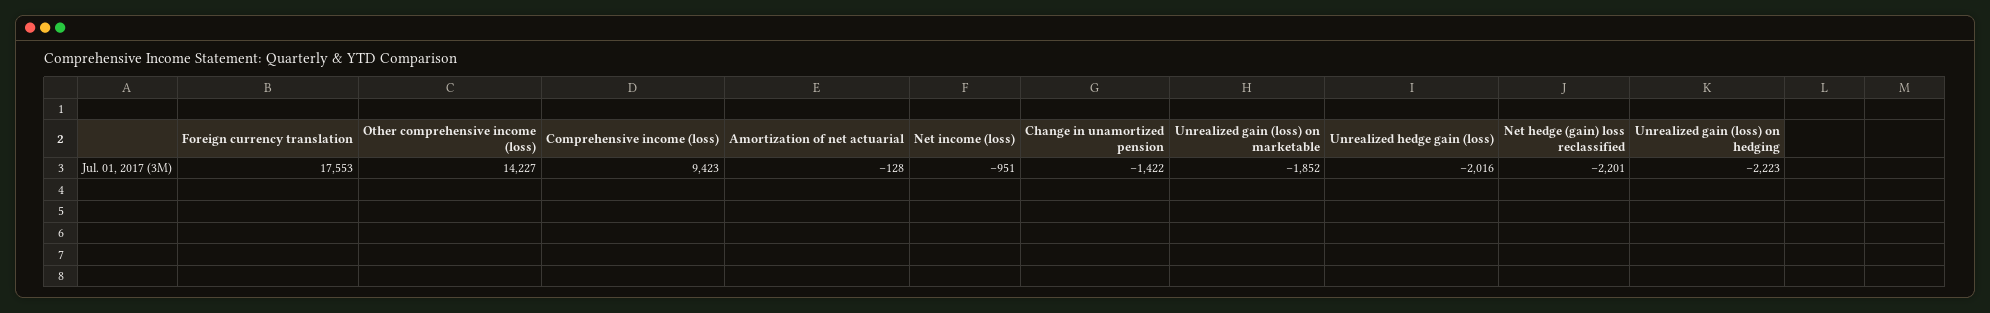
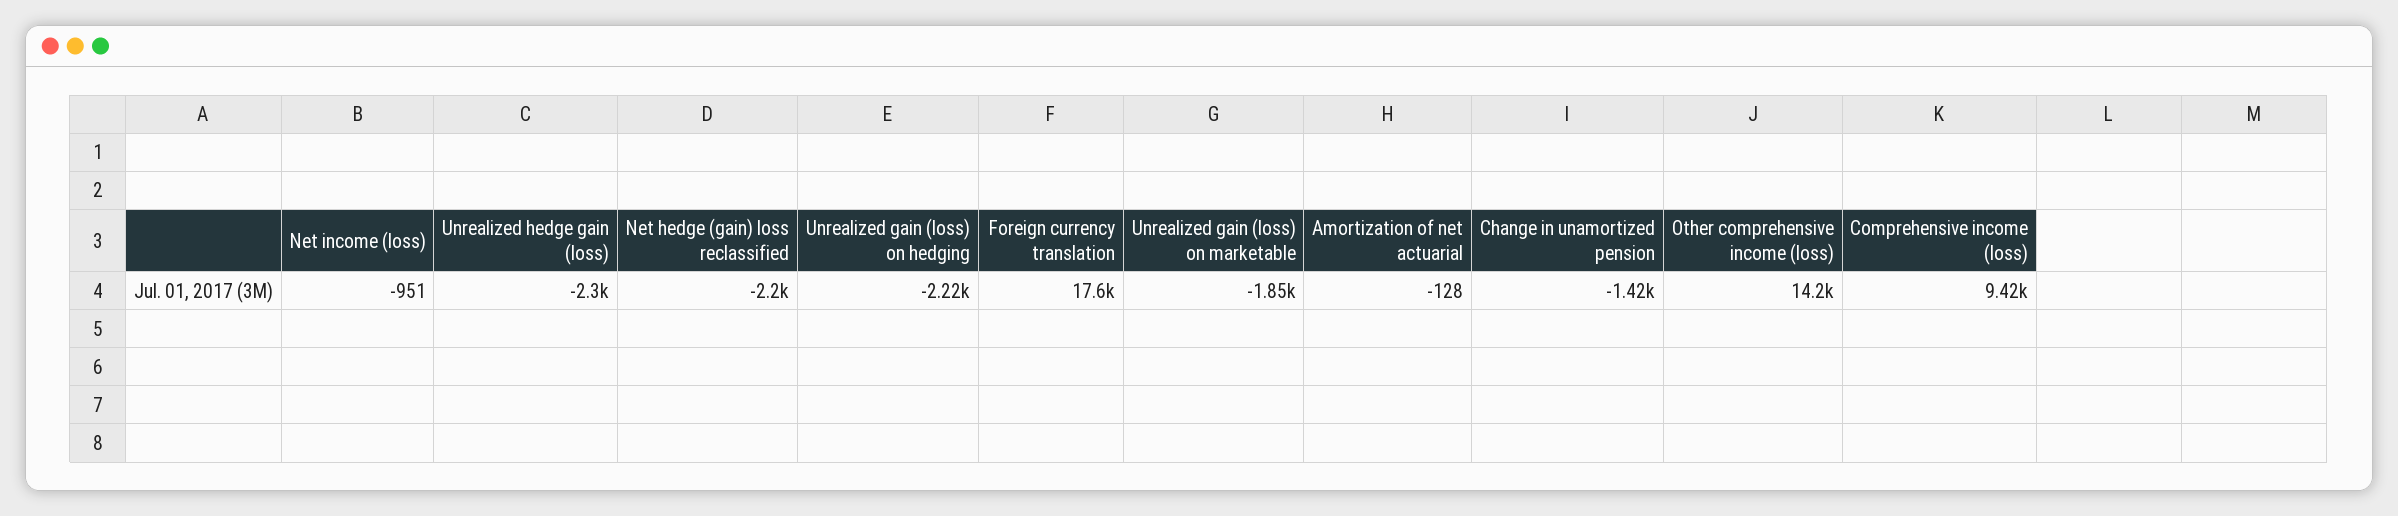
  {
    "Foreign currency translation": 17553,
    "Other comprehensive income (loss)": 14227,
    "Comprehensive income (loss)": 9423,
    "Amortization of net actuarial": -128,
    "Net income (loss)": -951,
    "Change in unamortized pension": -1422,
    "Unrealized gain (loss) on marketable": -1852,
-   "Unrealized hedge gain (loss)": -2016,
+   "Unrealized hedge gain (loss)": -2300,
    "Net hedge (gain) loss reclassified": -2201,
    "Unrealized gain (loss) on hedging": -2223
  }

